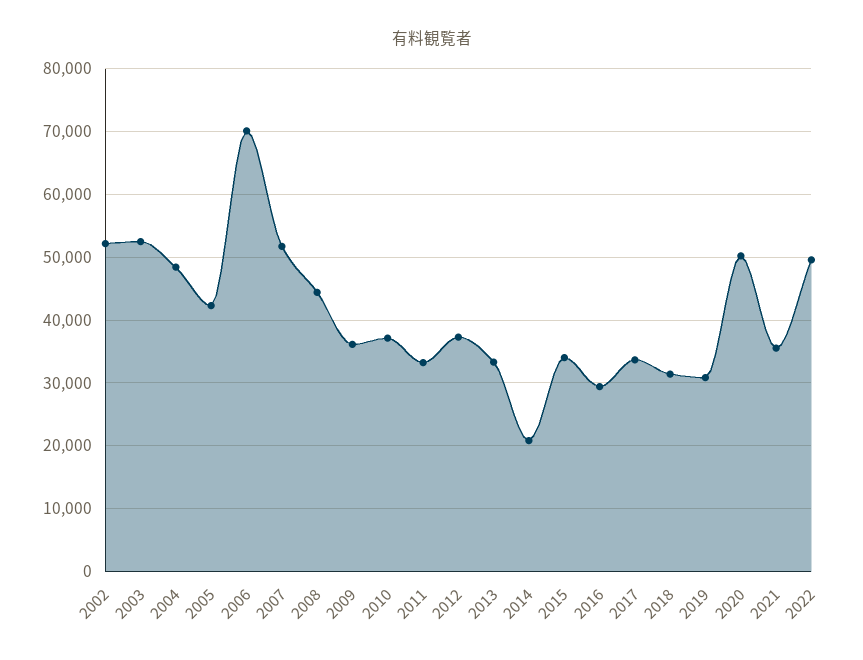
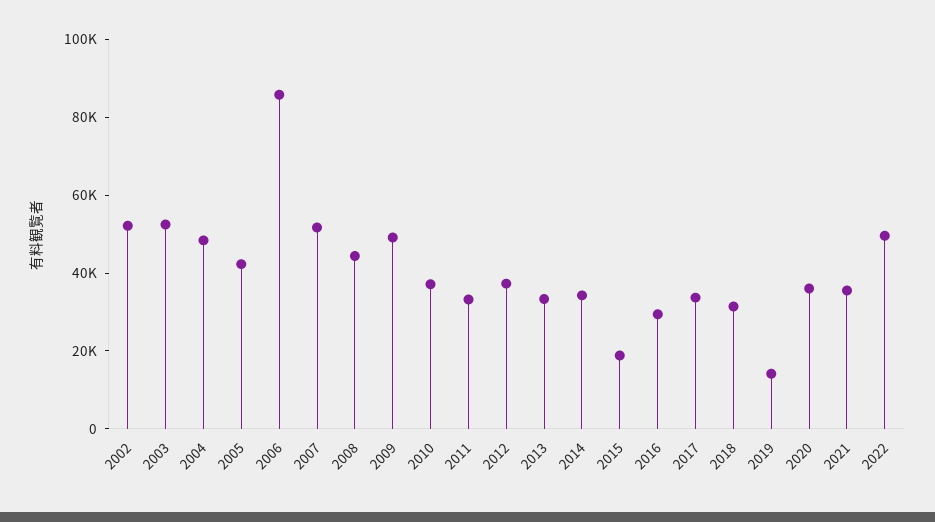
  {
    "2002": 52000,
    "2003": 52000,
    "2004": 48000,
    "2005": 42000,
-   "2006": 70000,
+   "2006": 85000,
    "2007": 52000,
    "2008": 44000,
-   "2009": 36000,
+   "2009": 50000,
    "2010": 37000,
    "2011": 33000,
    "2012": 37000,
    "2013": 33000,
-   "2014": 21000,
+   "2014": 35000,
-   "2015": 34000,
+   "2015": 20000,
    "2016": 29000,
    "2017": 34000,
    "2018": 31000,
-   "2019": 31000,
+   "2019": 15000,
-   "2020": 50000,
+   "2020": 35000,
    "2021": 36000,
    "2022": 50000
  }

